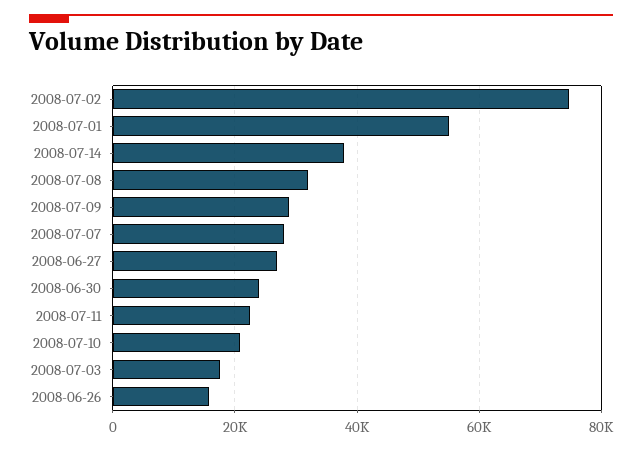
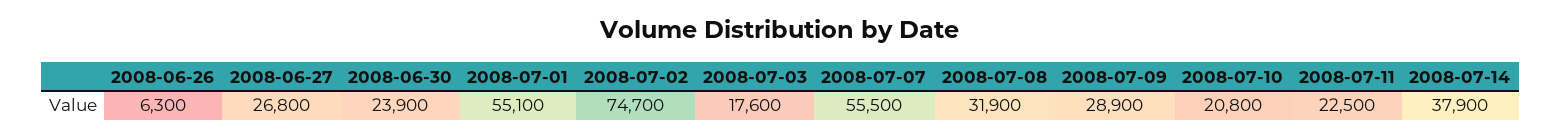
  {
    "2008-07-02": 74700,
    "2008-07-01": 55100,
    "2008-07-14": 37900,
    "2008-07-08": 31900,
    "2008-07-09": 28900,
-   "2008-07-07": 28000,
+   "2008-07-07": 55500,
    "2008-06-27": 26800,
    "2008-06-30": 23900,
    "2008-07-11": 22500,
    "2008-07-10": 20800,
    "2008-07-03": 17600,
-   "2008-06-26": 16000
+   "2008-06-26": 6300
  }

